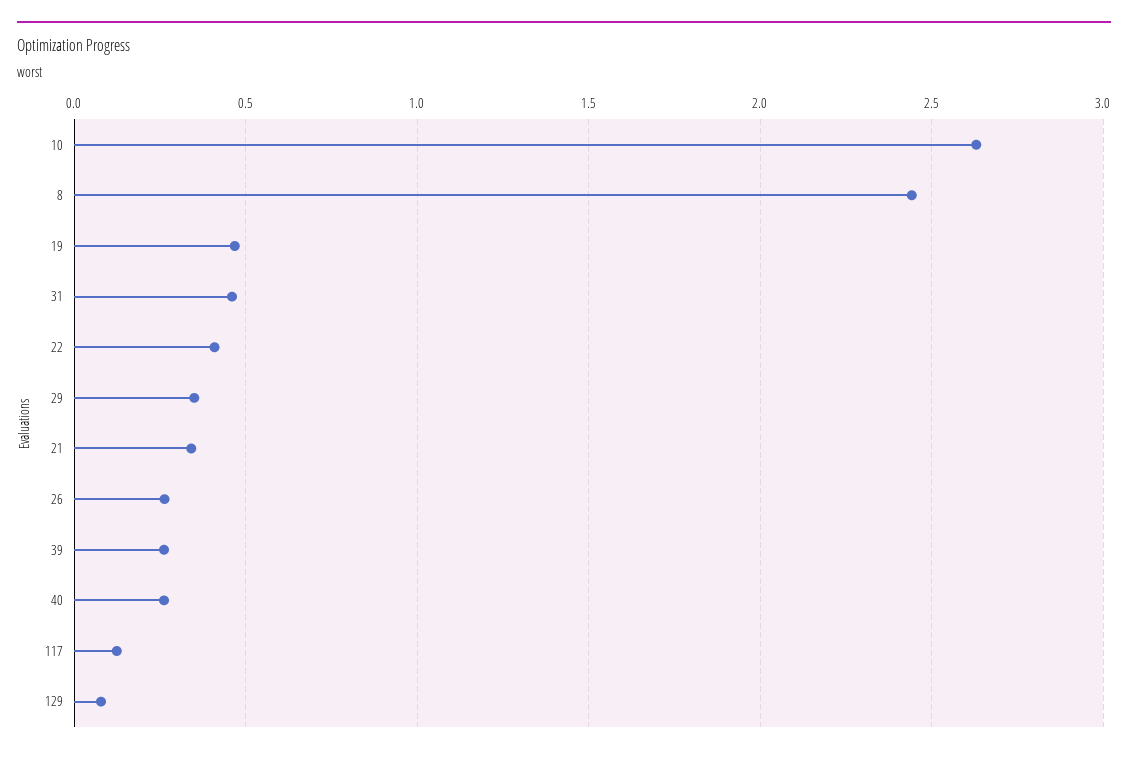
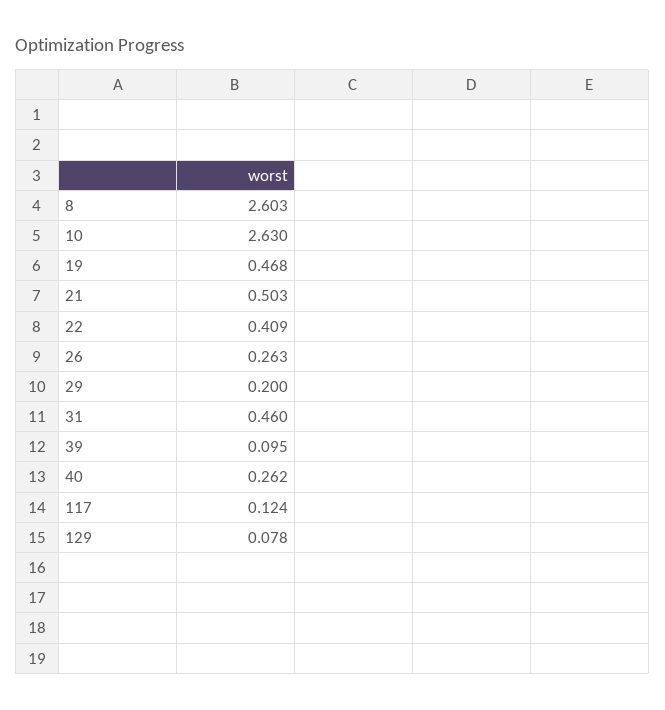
  {
    "10": 2.63,
-   "8": 2.45,
+   "8": 2.603,
    "19": 0.468,
    "31": 0.46,
    "22": 0.409,
-   "29": 0.35,
+   "29": 0.2,
-   "21": 0.35,
+   "21": 0.503,
    "26": 0.263,
-   "39": 0.25,
+   "39": 0.095,
    "40": 0.262,
    "117": 0.124,
    "129": 0.078
  }

